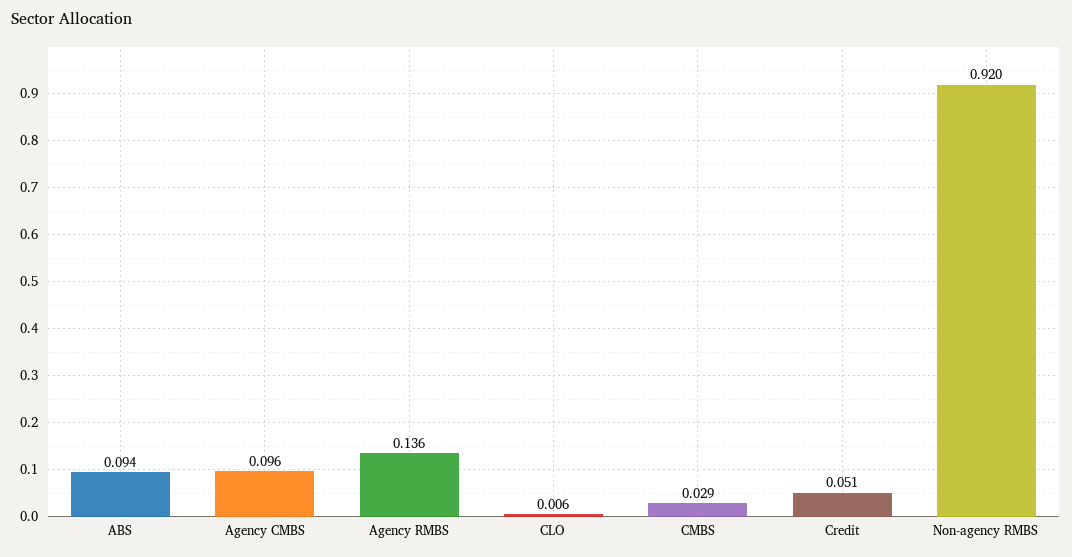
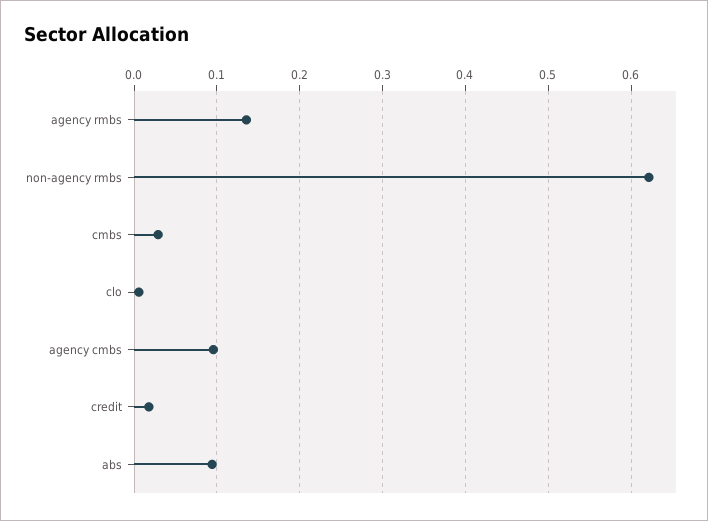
  {
    "ABS": 0.094,
    "Agency CMBS": 0.096,
    "Agency RMBS": 0.136,
    "CLO": 0.006,
    "CMBS": 0.029,
-   "Credit": 0.051,
+   "Credit": 0.02,
-   "Non-agency RMBS": 0.92
+   "Non-agency RMBS": 0.62
  }

